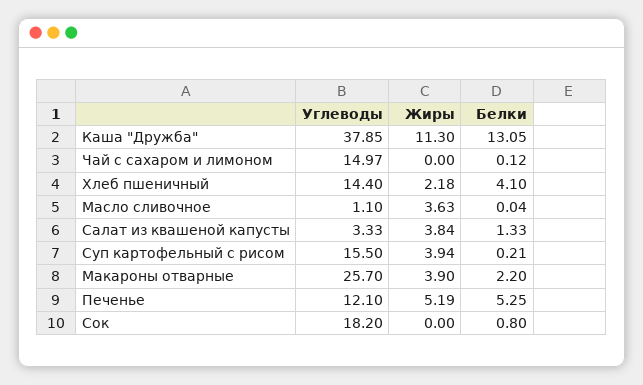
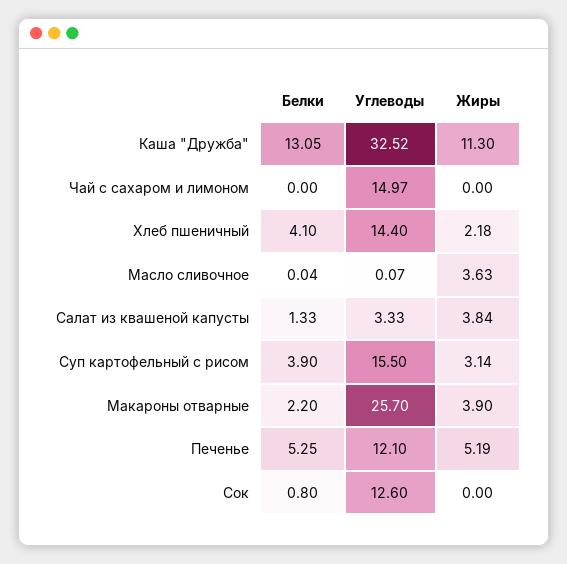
  {
    "Углеводы": {
-     "Каша \"Дружба\"": 37.85,
+     "Каша \"Дружба\"": 32.52,
      "Чай с сахаром и лимоном": 14.97,
      "Хлеб пшеничный": 14.4,
-     "Масло сливочное": 1.1,
+     "Масло сливочное": 0.07,
      "Салат из квашеной капусты": 3.33,
      "Суп картофельный с рисом": 15.5,
      "Макароны отварные": 25.7,
      "Печенье": 12.1,
-     "Сок": 18.2
+     "Сок": 12.6
    },
    "Жиры": {
      "Каша \"Дружба\"": 11.3,
      "Чай с сахаром и лимоном": 0,
      "Хлеб пшеничный": 2.18,
      "Масло сливочное": 3.63,
      "Салат из квашеной капусты": 3.84,
-     "Суп картофельный с рисом": 3.94,
+     "Суп картофельный с рисом": 3.14,
      "Макароны отварные": 3.9,
      "Печенье": 5.19,
      "Сок": 0
    },
    "Белки": {
      "Каша \"Дружба\"": 13.05,
-     "Чай с сахаром и лимоном": 0.12,
+     "Чай с сахаром и лимоном": 0,
      "Хлеб пшеничный": 4.1,
      "Масло сливочное": 0.04,
      "Салат из квашеной капусты": 1.33,
-     "Суп картофельный с рисом": 0.21,
+     "Суп картофельный с рисом": 3.9,
      "Макароны отварные": 2.2,
      "Печенье": 5.25,
      "Сок": 0.8
    }
  }

